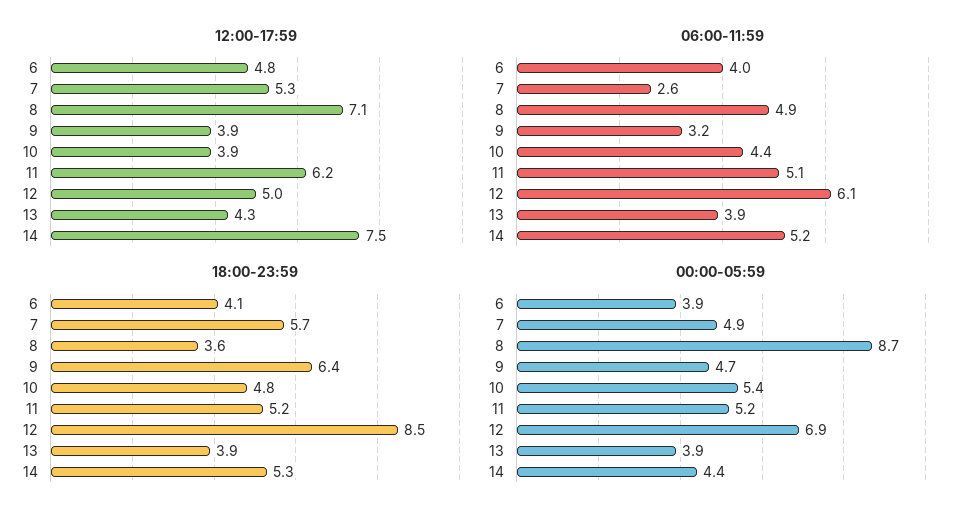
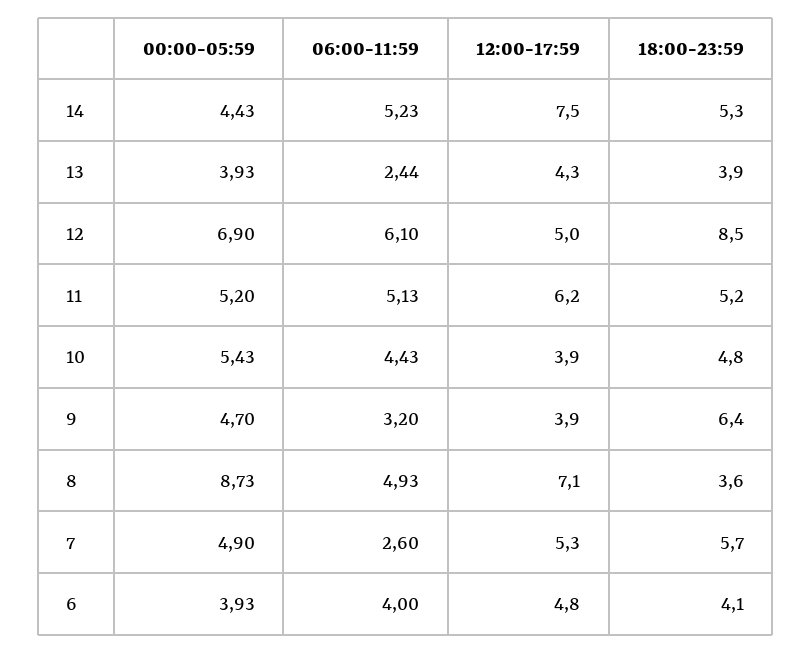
  {
    "12:00-17:59": {
      "6": 4.8,
      "7": 5.3,
      "8": 7.1,
      "9": 3.9,
      "10": 3.9,
      "11": 6.2,
      "12": 5,
      "13": 4.3,
      "14": 7.5
    },
    "06:00-11:59": {
      "6": 4,
      "7": 2.6,
      "8": 4.93,
      "9": 3.2,
      "10": 4.43,
      "11": 5.13,
      "12": 6.1,
-     "13": 3.9,
+     "13": 2.44,
      "14": 5.23
    },
    "18:00-23:59": {
      "6": 4.1,
      "7": 5.7,
      "8": 3.6,
      "9": 6.4,
      "10": 4.8,
      "11": 5.2,
      "12": 8.5,
      "13": 3.9,
      "14": 5.3
    },
    "00:00-05:59": {
      "6": 3.93,
      "7": 4.9,
      "8": 8.73,
      "9": 4.7,
      "10": 5.43,
      "11": 5.2,
      "12": 6.9,
      "13": 3.93,
      "14": 4.43
    }
  }

